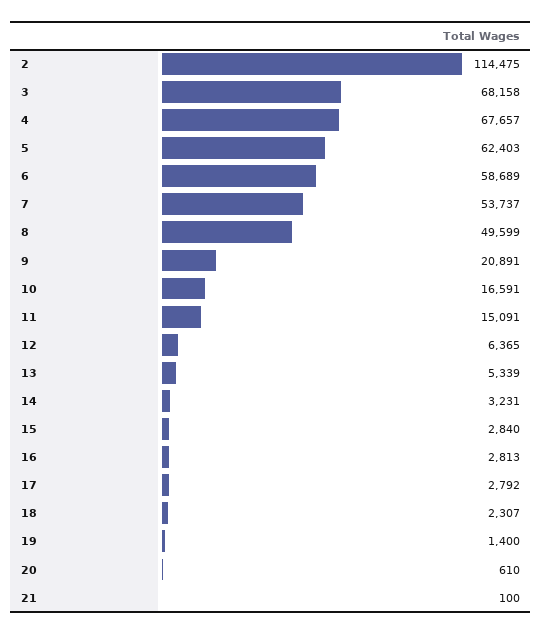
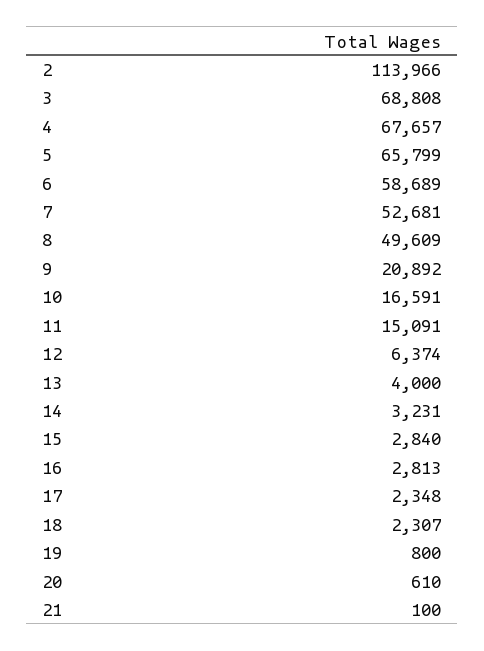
  {
-   "2": 114475,
+   "2": 113966,
-   "3": 68158,
+   "3": 68808,
    "4": 67657,
-   "5": 62403,
+   "5": 65799,
    "6": 58689,
-   "7": 53737,
+   "7": 52681,
-   "8": 49599,
+   "8": 49609,
-   "9": 20891,
+   "9": 20892,
    "10": 16591,
    "11": 15091,
-   "12": 6365,
+   "12": 6374,
-   "13": 5339,
+   "13": 4000,
    "14": 3231,
    "15": 2840,
    "16": 2813,
-   "17": 2792,
+   "17": 2348,
    "18": 2307,
-   "19": 1400,
+   "19": 800,
    "20": 610,
    "21": 100
  }

